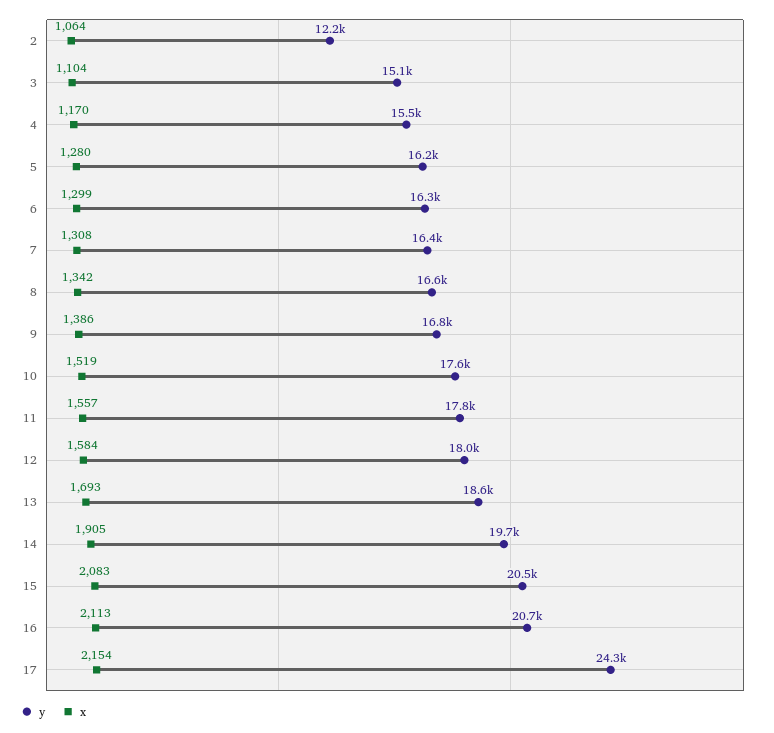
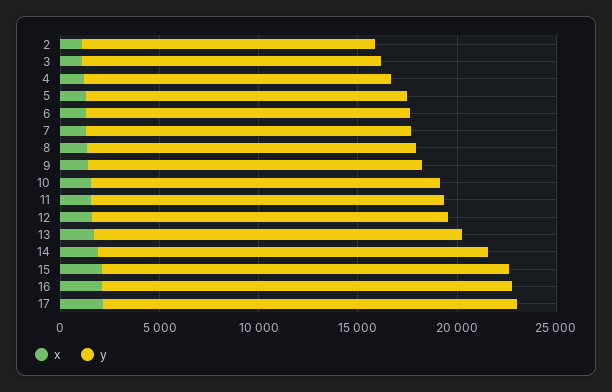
  {
    "y": {
-     "2": 12200,
+     "2": 15000,
      "3": 15100,
      "4": 15500,
      "5": 16200,
      "6": 16300,
      "7": 16400,
      "8": 16600,
      "9": 16800,
      "10": 17600,
      "11": 17800,
      "12": 18000,
      "13": 18600,
      "14": 19700,
      "15": 20500,
      "16": 20700,
-     "17": 24300
+     "17": 21000
    },
    "x": {
      "2": 1064,
      "3": 1104,
      "4": 1170,
      "5": 1280,
      "6": 1299,
      "7": 1308,
      "8": 1342,
      "9": 1386,
      "10": 1519,
      "11": 1557,
      "12": 1584,
      "13": 1693,
      "14": 1905,
      "15": 2083,
      "16": 2113,
      "17": 2154
    }
  }

